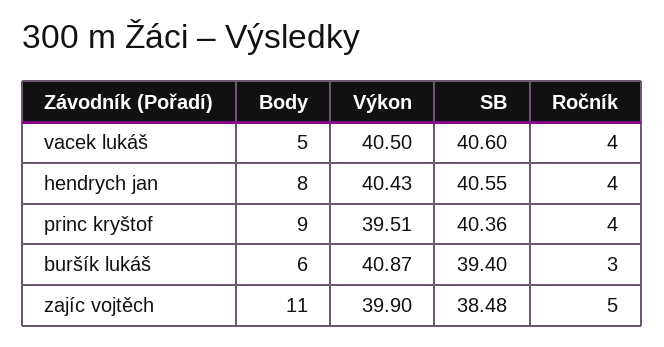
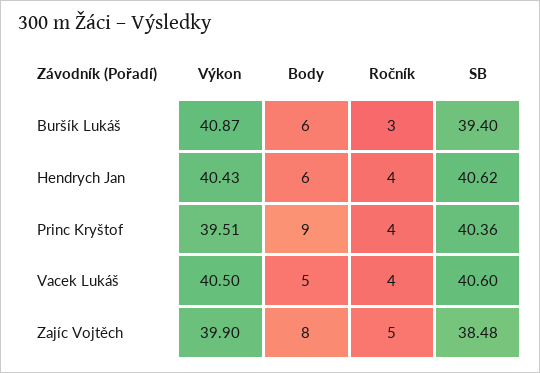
  {
    "Body": {
      "vacek lukáš": 5,
-     "hendrych jan": 8,
+     "hendrych jan": 6,
      "princ kryštof": 9,
      "buršík lukáš": 6,
-     "zajíc vojtěch": 11
+     "zajíc vojtěch": 8
    },
    "Výkon": {
      "vacek lukáš": 40.5,
      "hendrych jan": 40.43,
      "princ kryštof": 39.51,
      "buršík lukáš": 40.87,
      "zajíc vojtěch": 39.9
    },
    "SB": {
      "vacek lukáš": 40.6,
-     "hendrych jan": 40.55,
+     "hendrych jan": 40.62,
      "princ kryštof": 40.36,
      "buršík lukáš": 39.4,
      "zajíc vojtěch": 38.48
    },
    "Ročník": {
      "vacek lukáš": 4,
      "hendrych jan": 4,
      "princ kryštof": 4,
      "buršík lukáš": 3,
      "zajíc vojtěch": 5
    }
  }

